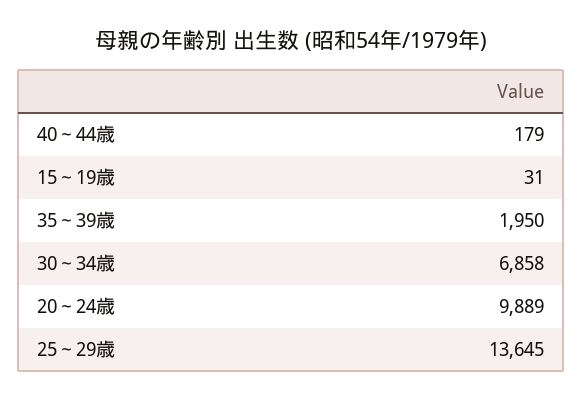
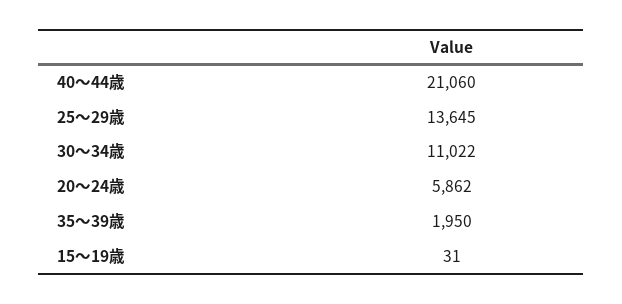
  {
-   "40～44歳": 179,
+   "40～44歳": 21060,
    "15～19歳": 31,
    "35～39歳": 1950,
-   "30～34歳": 6858,
+   "30～34歳": 11022,
-   "20～24歳": 9889,
+   "20～24歳": 5862,
    "25～29歳": 13645
  }

